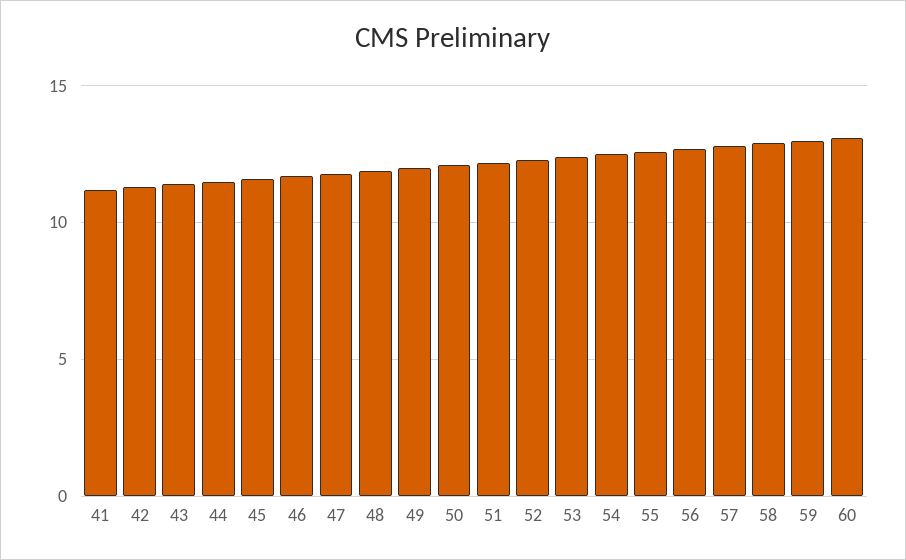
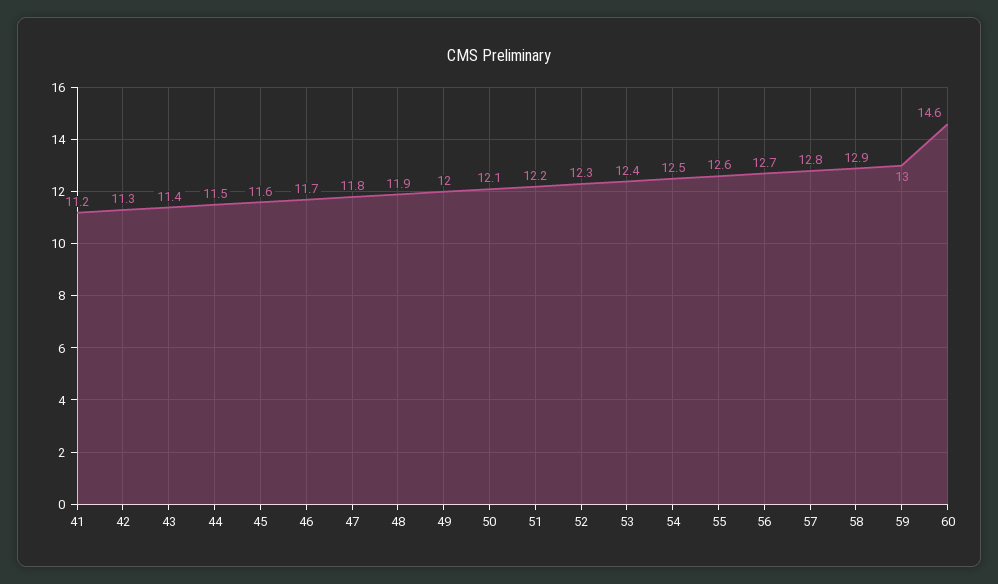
  {
    "41": 11.2,
    "42": 11.3,
    "43": 11.4,
    "44": 11.5,
    "45": 11.6,
    "46": 11.7,
    "47": 11.8,
    "48": 11.9,
    "49": 12,
    "50": 12.1,
    "51": 12.2,
    "52": 12.3,
    "53": 12.4,
    "54": 12.5,
    "55": 12.6,
    "56": 12.7,
    "57": 12.8,
    "58": 12.9,
    "59": 13,
-   "60": 13
+   "60": 14.6
  }

